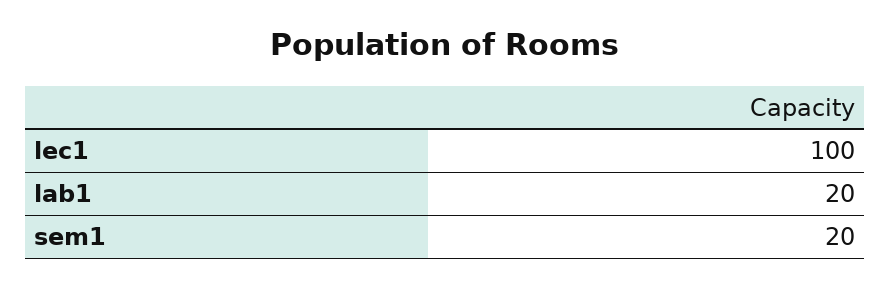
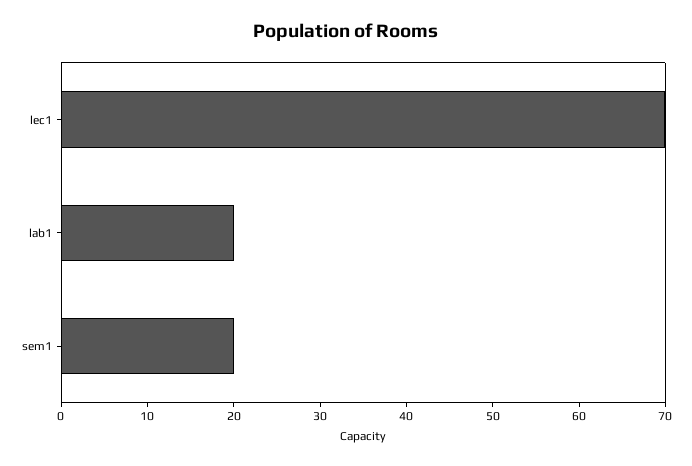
  {
-   "lec1": 100,
+   "lec1": 70,
    "lab1": 20,
    "sem1": 20
  }

